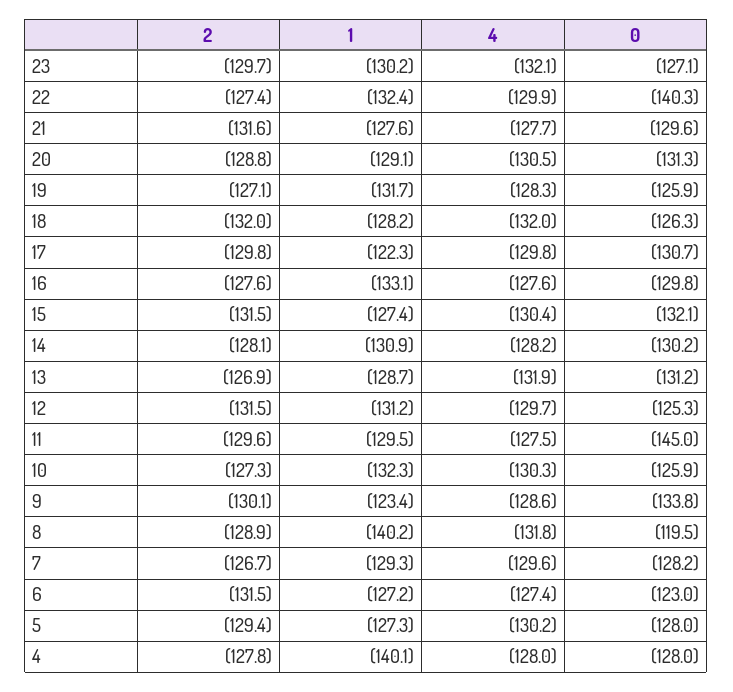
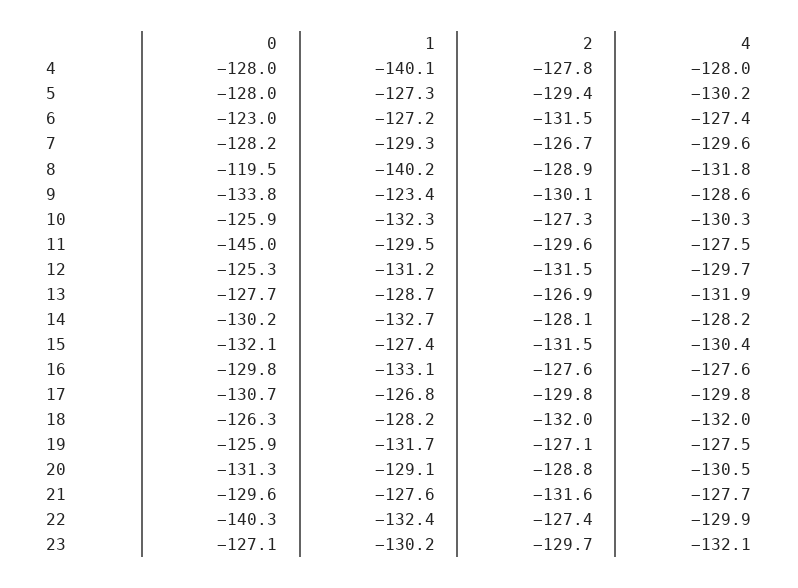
  {
    "2": {
      "23": -129.7,
      "22": -127.4,
      "21": -131.6,
      "20": -128.8,
      "19": -127.1,
      "18": -132,
      "17": -129.8,
      "16": -127.6,
      "15": -131.5,
      "14": -128.1,
      "13": -126.9,
      "12": -131.5,
      "11": -129.6,
      "10": -127.3,
      "9": -130.1,
      "8": -128.9,
      "7": -126.7,
      "6": -131.5,
      "5": -129.4,
      "4": -127.8
    },
    "1": {
      "23": -130.2,
      "22": -132.4,
      "21": -127.6,
      "20": -129.1,
      "19": -131.7,
      "18": -128.2,
-     "17": -122.3,
+     "17": -126.8,
      "16": -133.1,
      "15": -127.4,
-     "14": -130.9,
+     "14": -132.7,
      "13": -128.7,
      "12": -131.2,
      "11": -129.5,
      "10": -132.3,
      "9": -123.4,
      "8": -140.2,
      "7": -129.3,
      "6": -127.2,
      "5": -127.3,
      "4": -140.1
    },
    "4": {
      "23": -132.1,
      "22": -129.9,
      "21": -127.7,
      "20": -130.5,
-     "19": -128.3,
+     "19": -127.5,
      "18": -132,
      "17": -129.8,
      "16": -127.6,
      "15": -130.4,
      "14": -128.2,
      "13": -131.9,
      "12": -129.7,
      "11": -127.5,
      "10": -130.3,
      "9": -128.6,
      "8": -131.8,
      "7": -129.6,
      "6": -127.4,
      "5": -130.2,
      "4": -128
    },
    "0": {
      "23": -127.1,
      "22": -140.3,
      "21": -129.6,
      "20": -131.3,
      "19": -125.9,
      "18": -126.3,
      "17": -130.7,
      "16": -129.8,
      "15": -132.1,
      "14": -130.2,
-     "13": -131.2,
+     "13": -127.7,
      "12": -125.3,
      "11": -145,
      "10": -125.9,
      "9": -133.8,
      "8": -119.5,
      "7": -128.2,
      "6": -123,
      "5": -128,
      "4": -128
    }
  }

